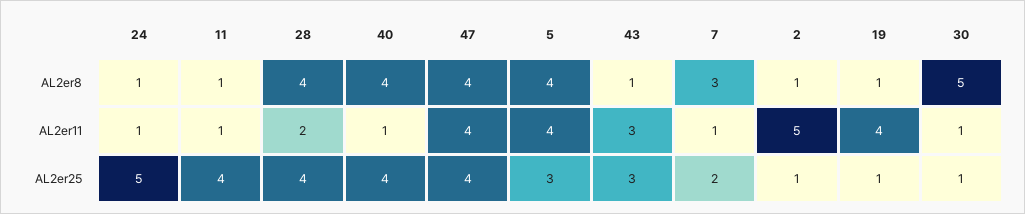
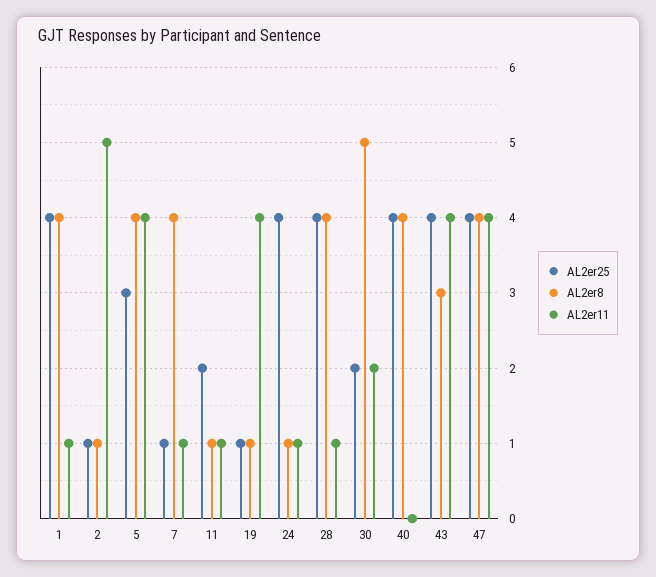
  {
    "AL2er8": {
      "24": 1,
      "11": 1,
      "28": 4,
      "40": 4,
      "47": 4,
      "5": 4,
-     "43": 1,
+     "43": 3,
-     "7": 3,
+     "7": 4,
      "2": 1,
      "19": 1,
-     "30": 5
+     "30": 5,
+     "1": 4
    },
    "AL2er11": {
      "24": 1,
      "11": 1,
-     "28": 2,
+     "28": 1,
-     "40": 1,
+     "40": 0,
      "47": 4,
      "5": 4,
-     "43": 3,
+     "43": 4,
      "7": 1,
      "2": 5,
      "19": 4,
-     "30": 1
+     "30": 2,
+     "1": 1
    },
    "AL2er25": {
-     "24": 5,
+     "24": 4,
-     "11": 4,
+     "11": 2,
      "28": 4,
      "40": 4,
      "47": 4,
      "5": 3,
-     "43": 3,
+     "43": 4,
-     "7": 2,
+     "7": 1,
      "2": 1,
      "19": 1,
-     "30": 1
+     "30": 2,
+     "1": 4
    }
  }

